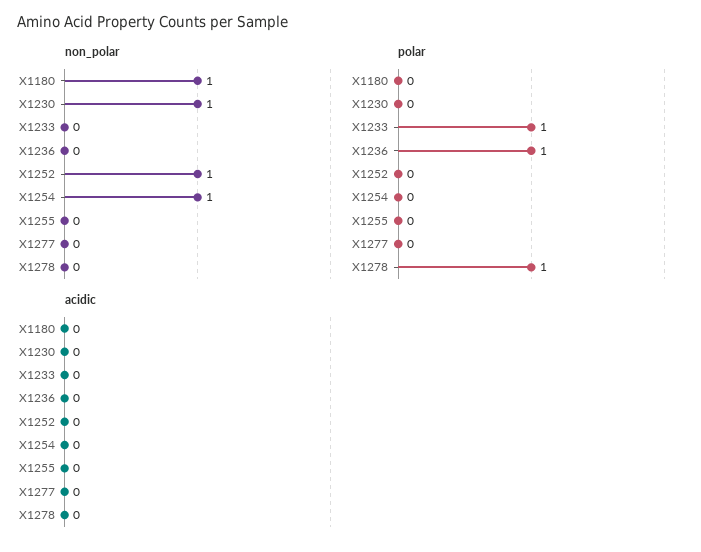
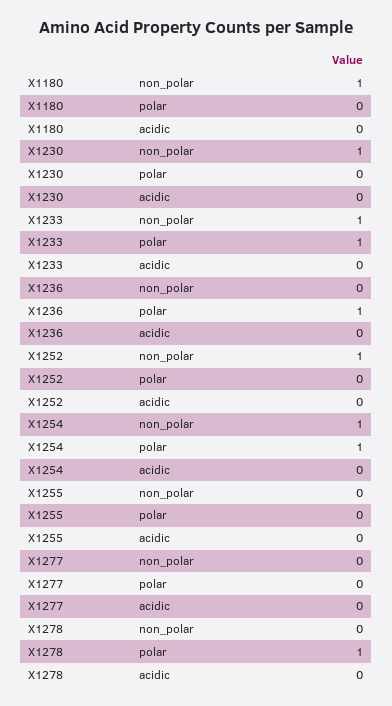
  {
    "non_polar": {
      "X1180": 1,
      "X1230": 1,
-     "X1233": 0,
+     "X1233": 1,
      "X1236": 0,
      "X1252": 1,
      "X1254": 1,
      "X1255": 0,
      "X1277": 0,
      "X1278": 0
    },
    "polar": {
      "X1180": 0,
      "X1230": 0,
      "X1233": 1,
      "X1236": 1,
      "X1252": 0,
-     "X1254": 0,
+     "X1254": 1,
      "X1255": 0,
      "X1277": 0,
      "X1278": 1
    },
    "acidic": {
      "X1180": 0,
      "X1230": 0,
      "X1233": 0,
      "X1236": 0,
      "X1252": 0,
      "X1254": 0,
      "X1255": 0,
      "X1277": 0,
      "X1278": 0
    }
  }

